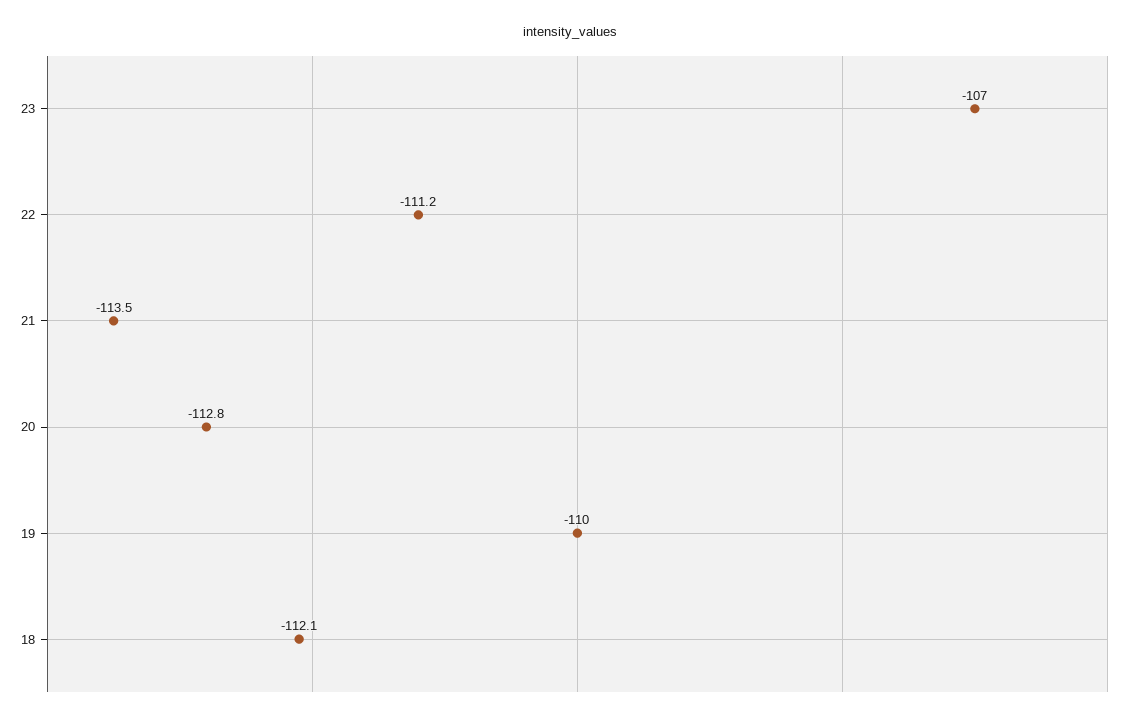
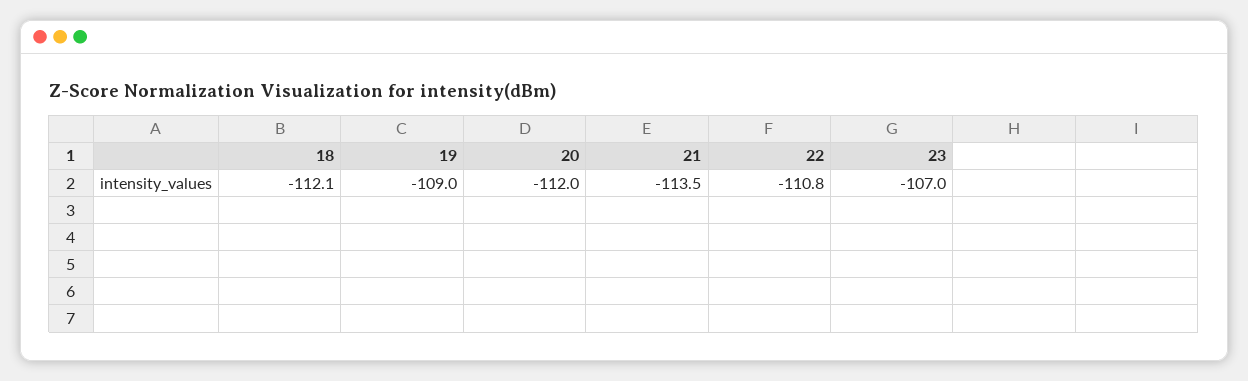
  {
    "23": -107,
-   "22": -111.2,
+   "22": -110.8,
    "21": -113.5,
-   "20": -112.8,
+   "20": -112,
-   "19": -110,
+   "19": -109,
    "18": -112.1
  }

